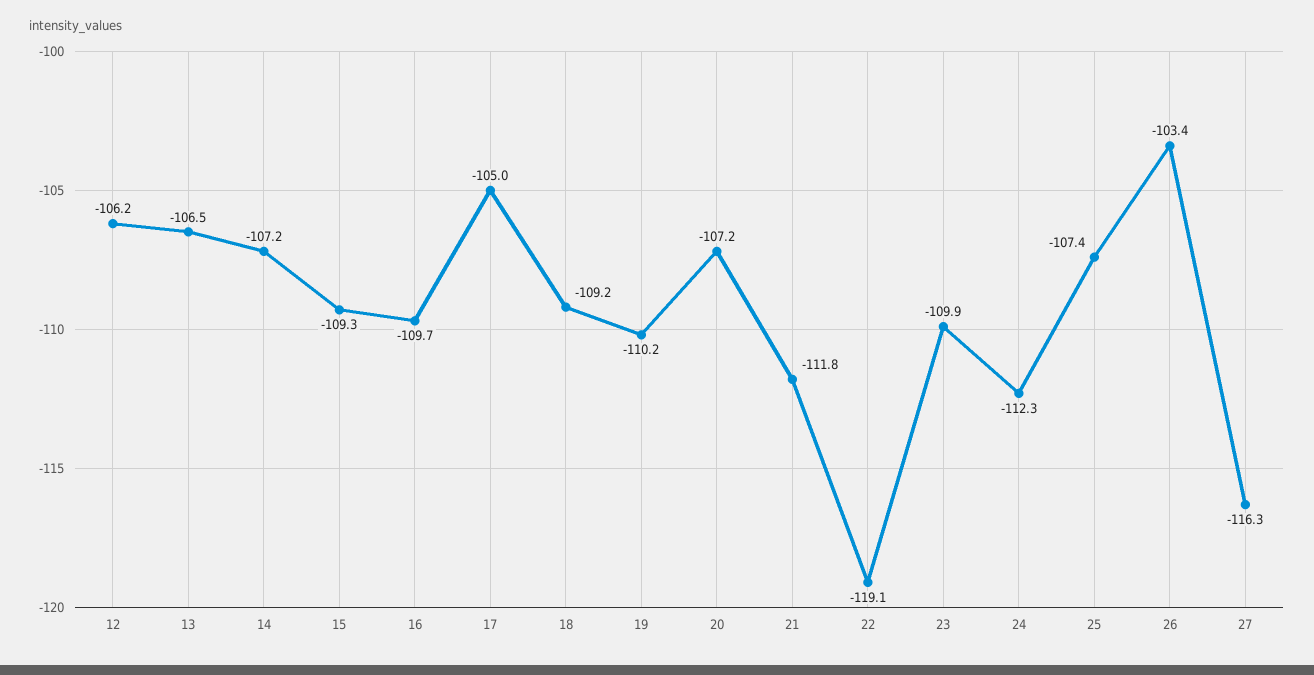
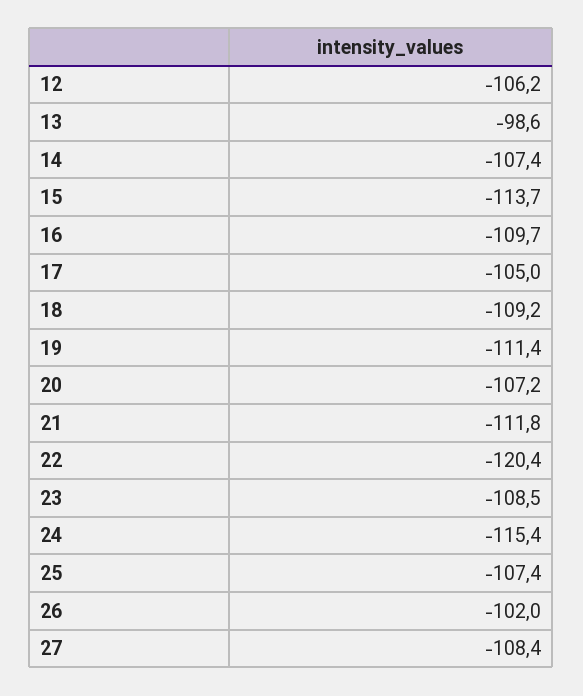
  {
    "12": -106.2,
-   "13": -106.5,
+   "13": -98.6,
-   "14": -107.2,
+   "14": -107.4,
-   "15": -109.3,
+   "15": -113.7,
    "16": -109.7,
    "17": -105,
    "18": -109.2,
-   "19": -110.2,
+   "19": -111.4,
    "20": -107.2,
    "21": -111.8,
-   "22": -119.1,
+   "22": -120.4,
-   "23": -109.9,
+   "23": -108.5,
-   "24": -112.3,
+   "24": -115.4,
    "25": -107.4,
-   "26": -103.4,
+   "26": -102,
-   "27": -116.3
+   "27": -108.4
  }

